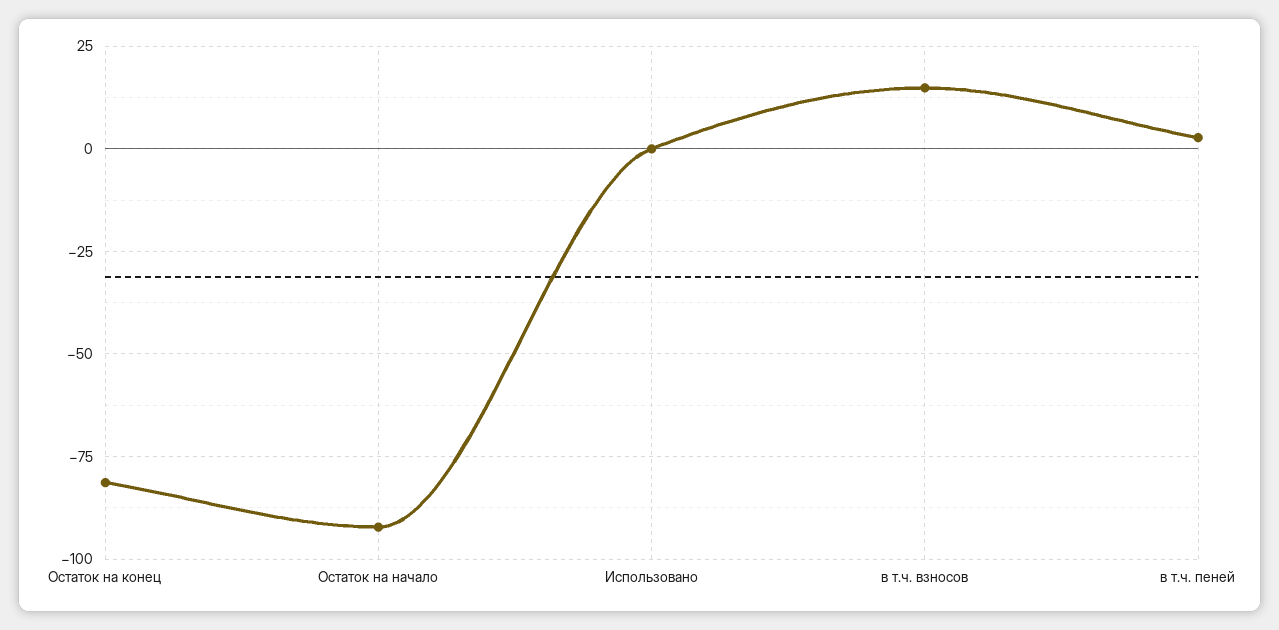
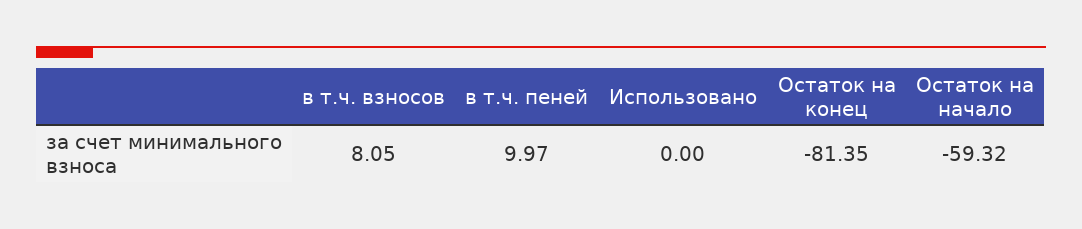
  {
    "Остаток на конец": -81.35,
-   "Остаток на начало": -92.5,
+   "Остаток на начало": -59.32,
    "Использовано": 0,
-   "в т.ч. взносов": 15,
+   "в т.ч. взносов": 8.05,
-   "в т.ч. пеней": 2.5
+   "в т.ч. пеней": 9.97
  }

